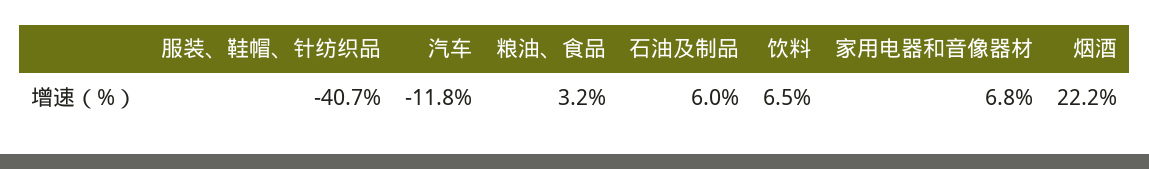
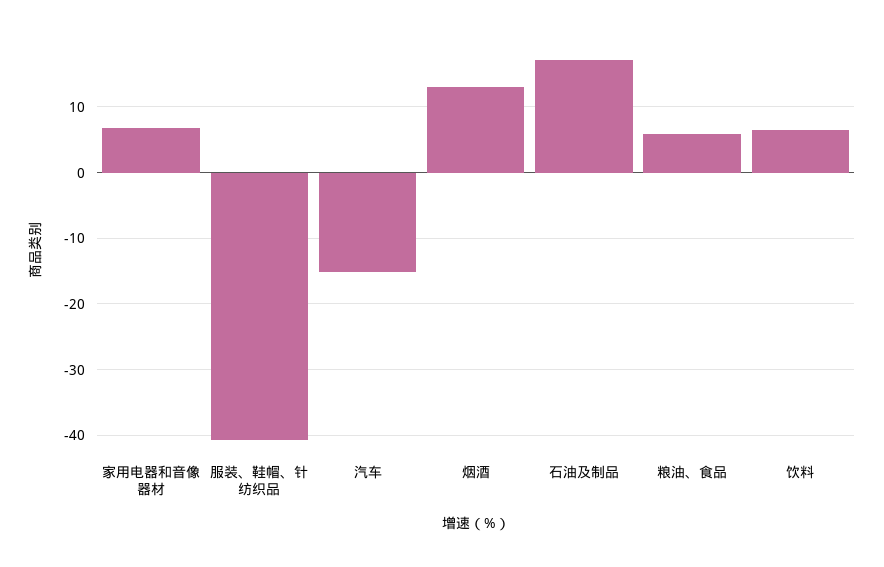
  {
    "服装、鞋帽、针纺织品": -40.7,
-   "汽车": -11.8,
+   "汽车": -15,
-   "粮油、食品": 3.2,
+   "粮油、食品": 6,
-   "石油及制品": 6,
+   "石油及制品": 17,
    "饮料": 6.5,
    "家用电器和音像器材": 6.8,
-   "烟酒": 22.2
+   "烟酒": 13
  }

